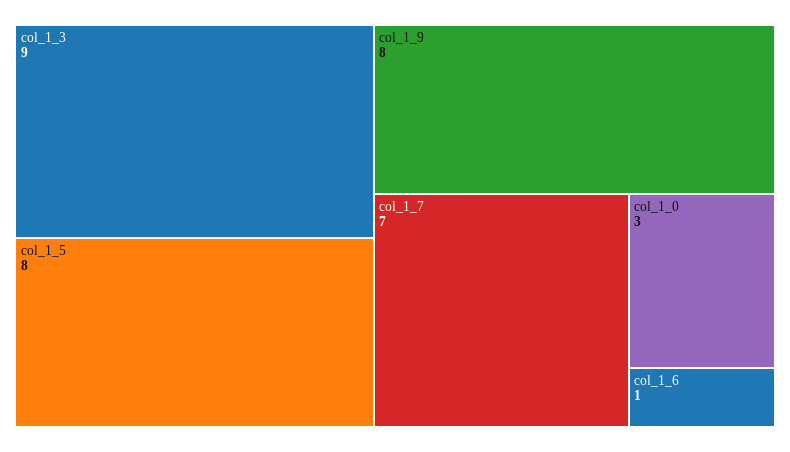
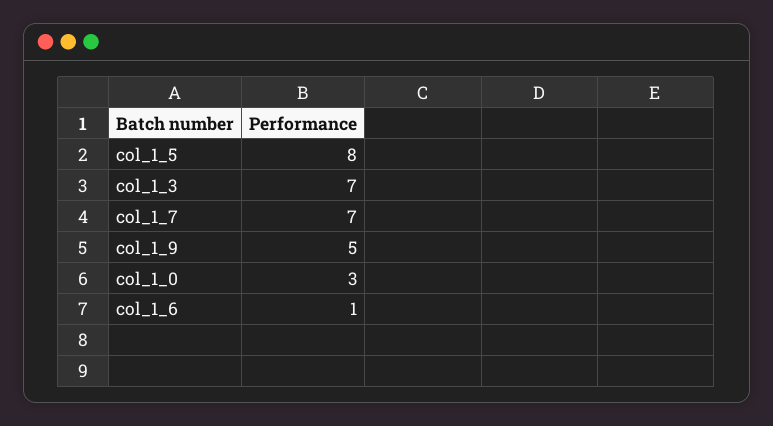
  {
-   "col_1_3": 9,
+   "col_1_3": 7,
    "col_1_5": 8,
-   "col_1_9": 8,
+   "col_1_9": 5,
    "col_1_7": 7,
    "col_1_0": 3,
    "col_1_6": 1
  }

